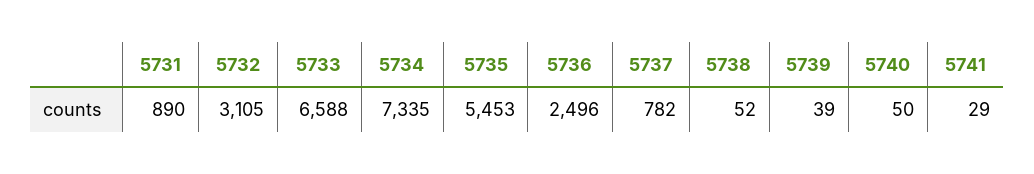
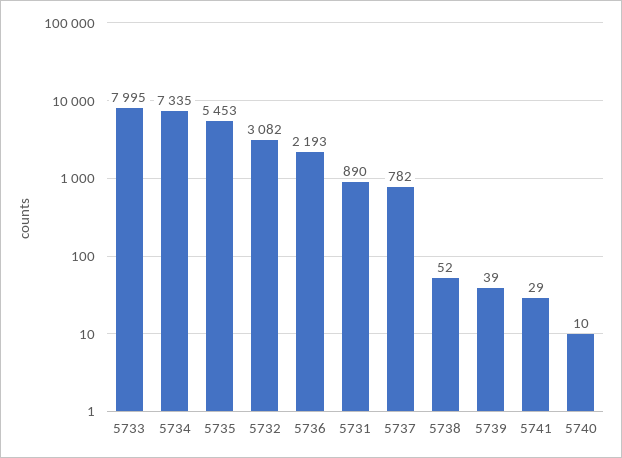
  {
    "5731": 890,
-   "5732": 3105,
+   "5732": 3082,
-   "5733": 6588,
+   "5733": 7995,
    "5734": 7335,
    "5735": 5453,
-   "5736": 2496,
+   "5736": 2193,
    "5737": 782,
    "5738": 52,
    "5739": 39,
-   "5740": 50,
+   "5740": 10,
    "5741": 29
  }

